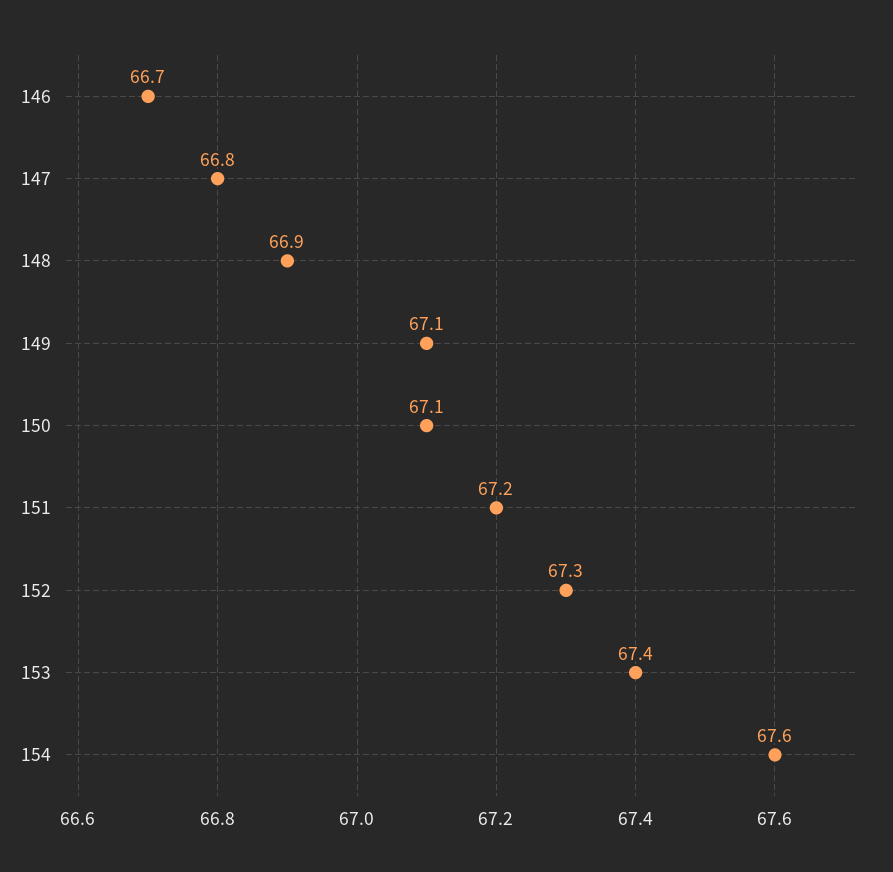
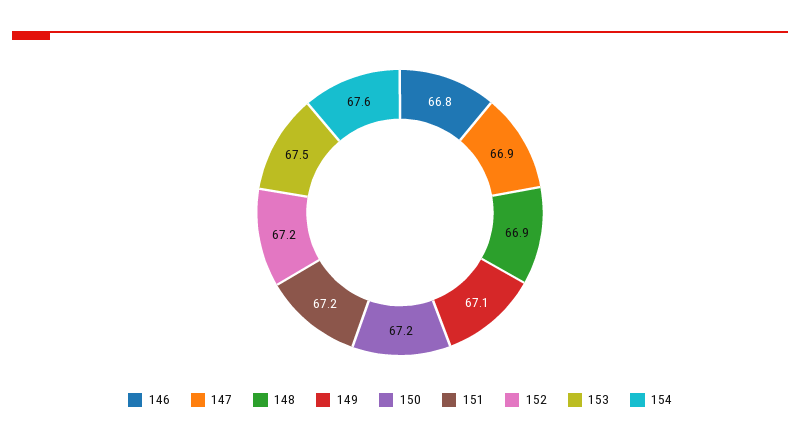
  {
-   "146": 66.7,
+   "146": 66.8,
-   "147": 66.8,
+   "147": 66.9,
    "148": 66.9,
    "149": 67.1,
-   "150": 67.1,
+   "150": 67.2,
    "151": 67.2,
-   "152": 67.3,
+   "152": 67.2,
-   "153": 67.4,
+   "153": 67.5,
    "154": 67.6
  }

